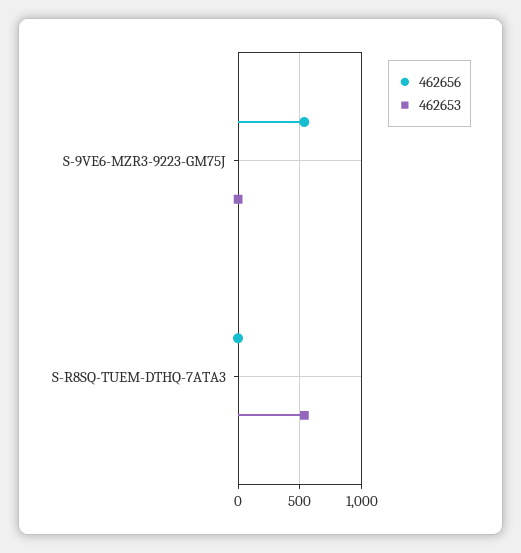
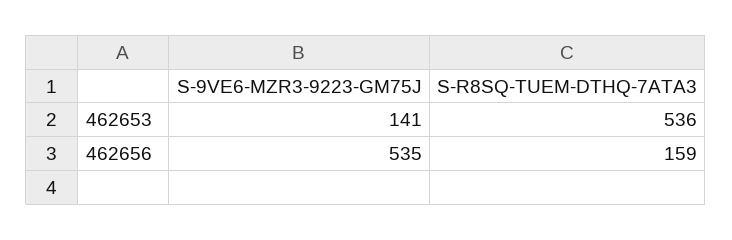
  {
    "462656": {
      "S-9VE6-MZR3-9223-GM75J": 535,
-     "S-R8SQ-TUEM-DTHQ-7ATA3": 0
+     "S-R8SQ-TUEM-DTHQ-7ATA3": 159
    },
    "462653": {
-     "S-9VE6-MZR3-9223-GM75J": 0,
+     "S-9VE6-MZR3-9223-GM75J": 141,
      "S-R8SQ-TUEM-DTHQ-7ATA3": 536
    }
  }

